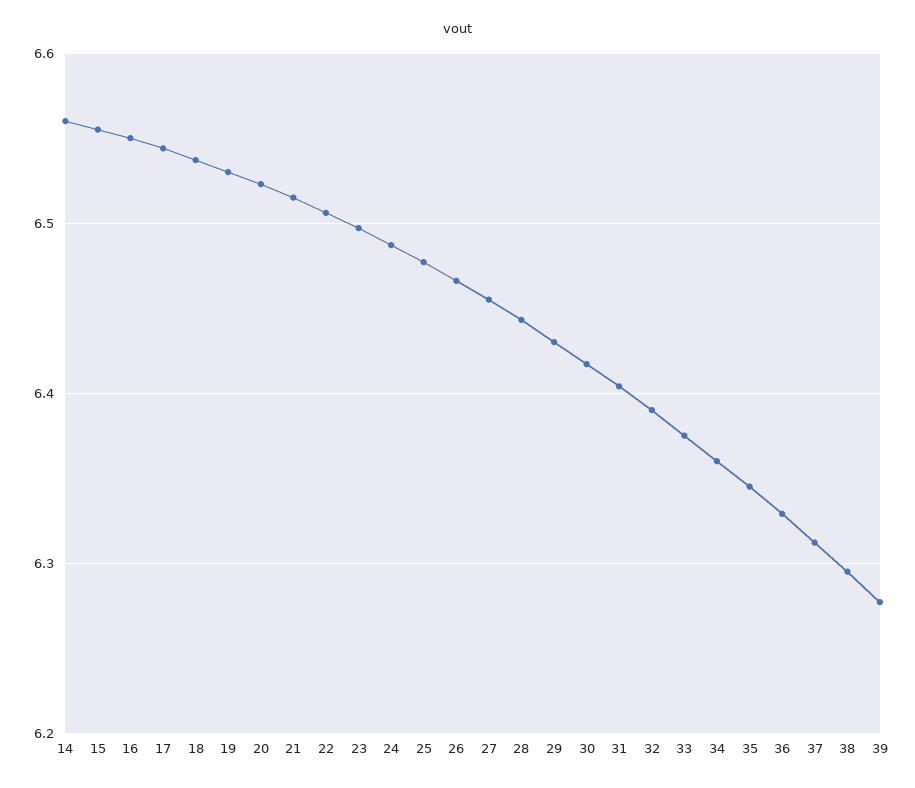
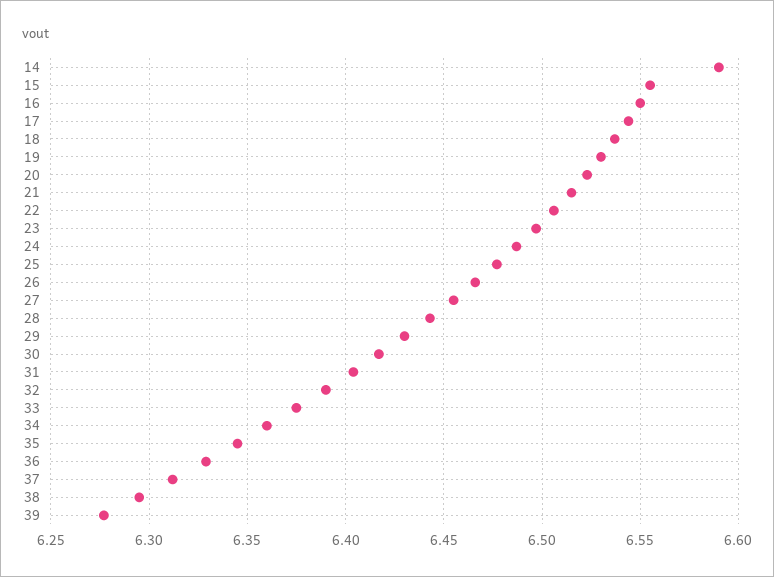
  {
-   "14": 6.56,
+   "14": 6.59,
    "15": 6.555,
    "16": 6.55,
    "17": 6.545,
    "18": 6.535,
    "19": 6.53,
    "20": 6.525,
    "21": 6.515,
    "22": 6.505,
    "23": 6.495,
    "24": 6.485,
    "25": 6.475,
    "26": 6.465,
    "27": 6.455,
    "28": 6.445,
    "29": 6.43,
    "30": 6.415,
    "31": 6.405,
    "32": 6.39,
    "33": 6.375,
    "34": 6.36,
    "35": 6.345,
    "36": 6.33,
    "37": 6.31,
    "38": 6.295,
    "39": 6.275
  }

